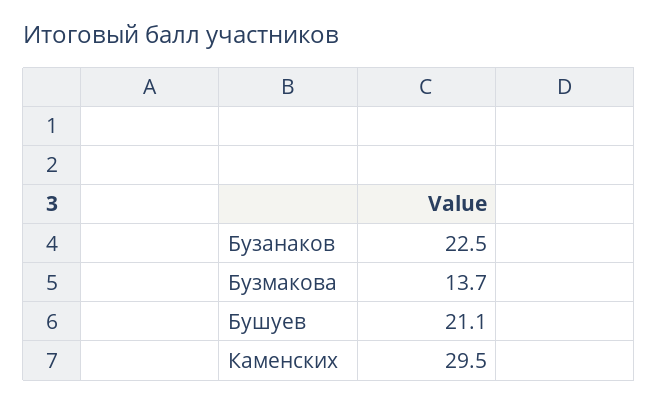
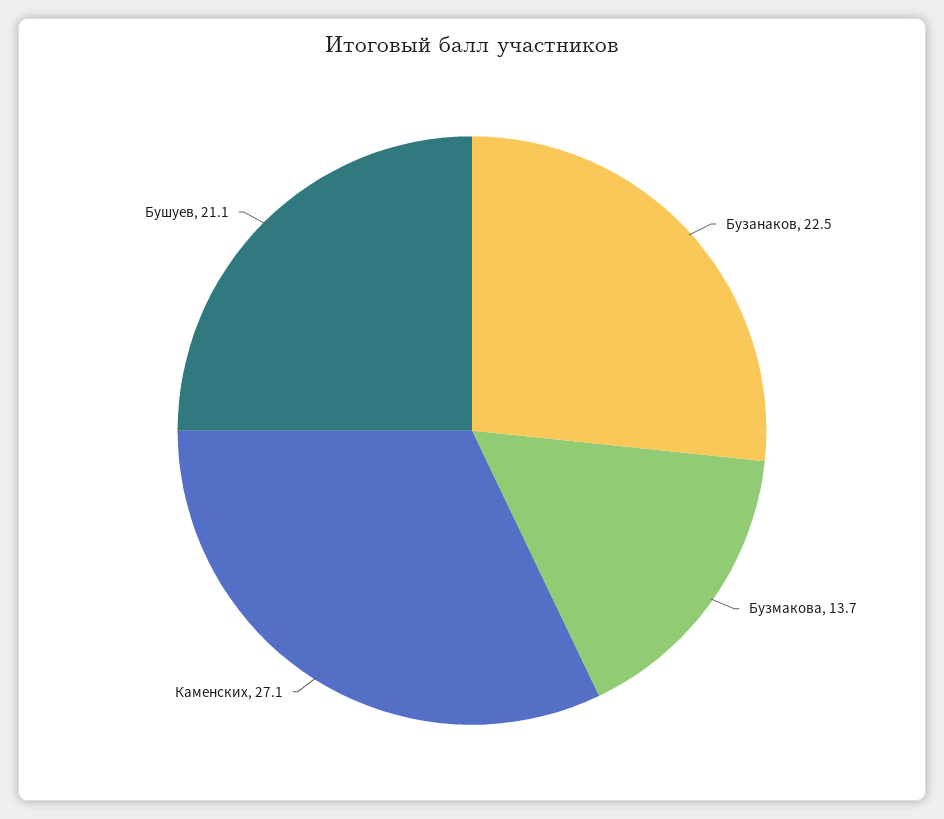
  {
    "Бузанаков": 22.5,
    "Бузмакова": 13.7,
    "Бушуев": 21.1,
-   "Каменских": 29.5
+   "Каменских": 27.1
  }

